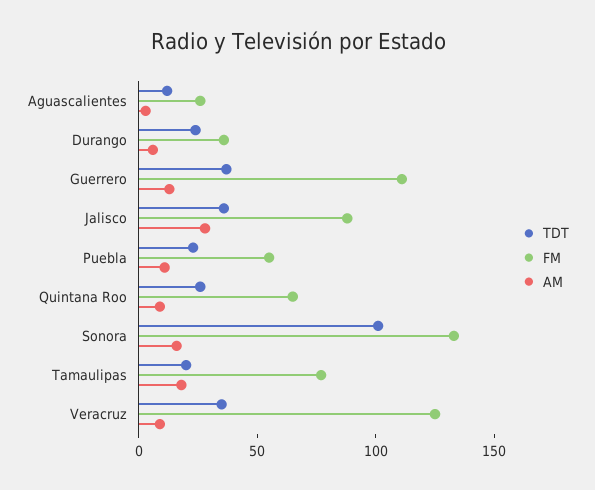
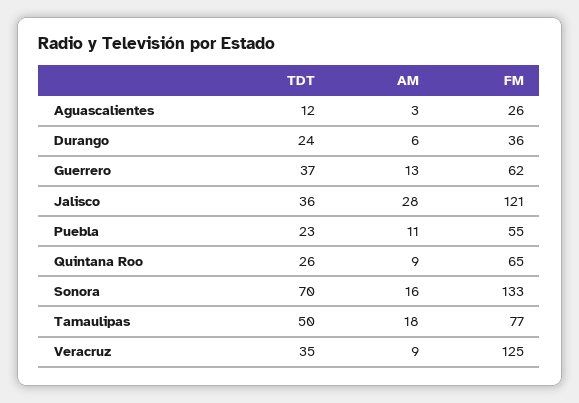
  {
    "TDT": {
      "Aguascalientes": 12,
      "Durango": 24,
      "Guerrero": 37,
      "Jalisco": 36,
      "Puebla": 23,
      "Quintana Roo": 26,
-     "Sonora": 100,
+     "Sonora": 70,
-     "Tamaulipas": 20,
+     "Tamaulipas": 50,
      "Veracruz": 35
    },
    "FM": {
      "Aguascalientes": 26,
      "Durango": 36,
-     "Guerrero": 110,
+     "Guerrero": 62,
-     "Jalisco": 90,
+     "Jalisco": 121,
      "Puebla": 55,
      "Quintana Roo": 65,
      "Sonora": 133,
      "Tamaulipas": 77,
      "Veracruz": 125
    },
    "AM": {
      "Aguascalientes": 3,
      "Durango": 6,
      "Guerrero": 13,
      "Jalisco": 28,
      "Puebla": 11,
      "Quintana Roo": 9,
      "Sonora": 16,
      "Tamaulipas": 18,
      "Veracruz": 9
    }
  }

